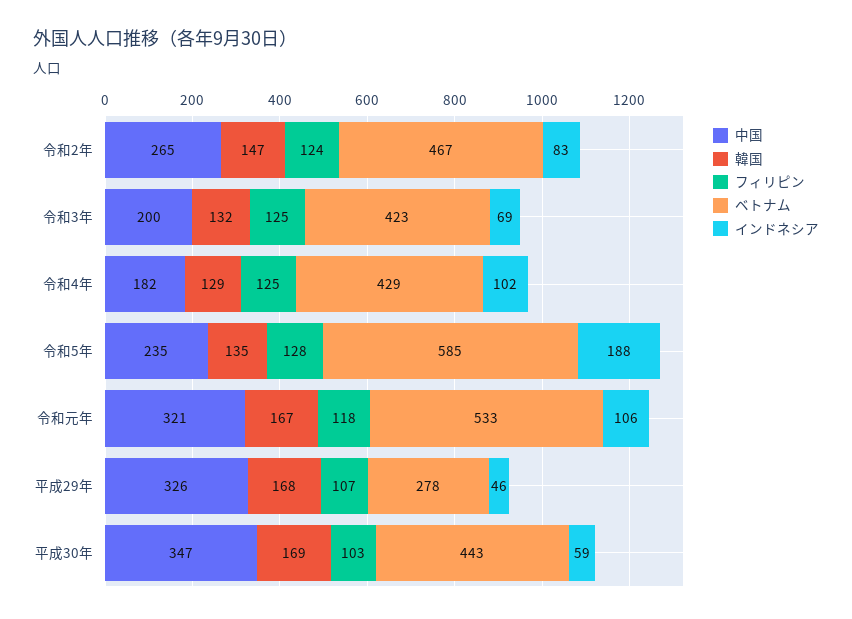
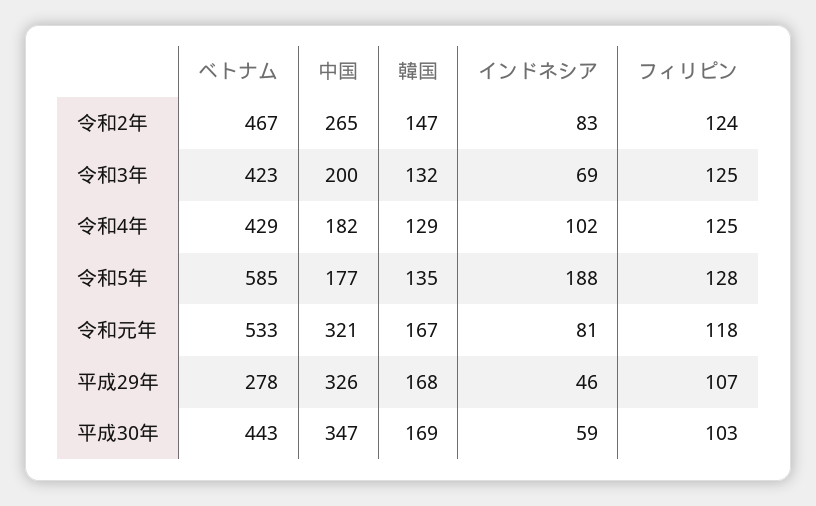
  {
    "中国": {
      "令和2年": 265,
      "令和3年": 200,
      "令和4年": 182,
-     "令和5年": 235,
+     "令和5年": 177,
      "令和元年": 321,
      "平成29年": 326,
      "平成30年": 347
    },
    "韓国": {
      "令和2年": 147,
      "令和3年": 132,
      "令和4年": 129,
      "令和5年": 135,
      "令和元年": 167,
      "平成29年": 168,
      "平成30年": 169
    },
    "フィリピン": {
      "令和2年": 124,
      "令和3年": 125,
      "令和4年": 125,
      "令和5年": 128,
      "令和元年": 118,
      "平成29年": 107,
      "平成30年": 103
    },
    "ベトナム": {
      "令和2年": 467,
      "令和3年": 423,
      "令和4年": 429,
      "令和5年": 585,
      "令和元年": 533,
      "平成29年": 278,
      "平成30年": 443
    },
    "インドネシア": {
      "令和2年": 83,
      "令和3年": 69,
      "令和4年": 102,
      "令和5年": 188,
-     "令和元年": 106,
+     "令和元年": 81,
      "平成29年": 46,
      "平成30年": 59
    }
  }

